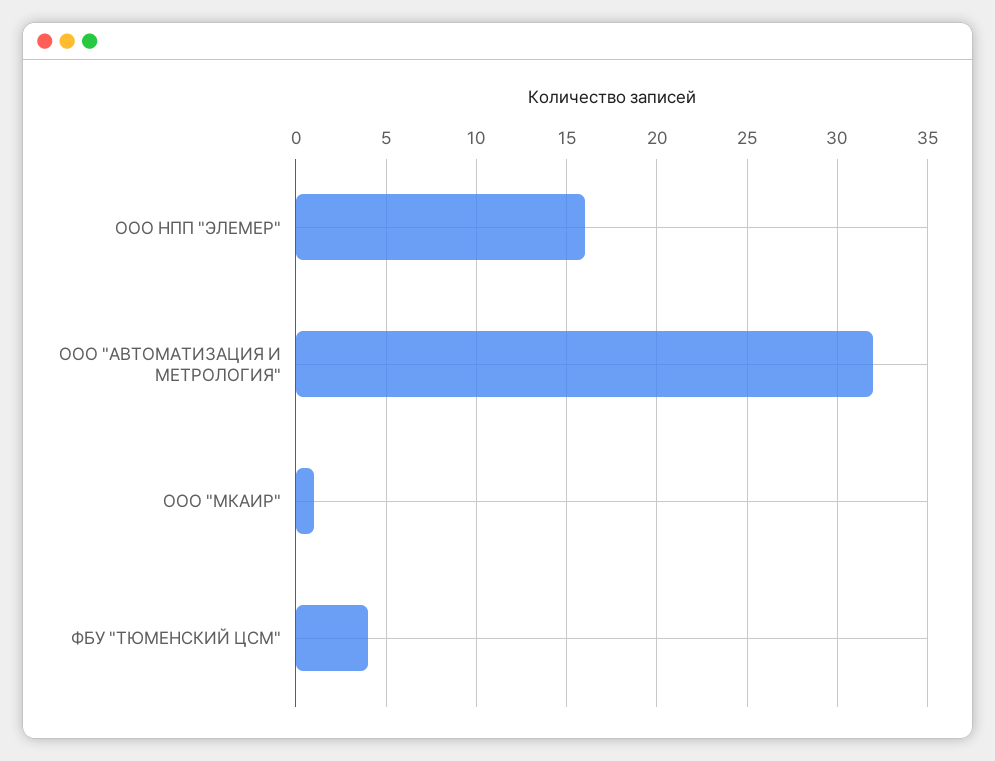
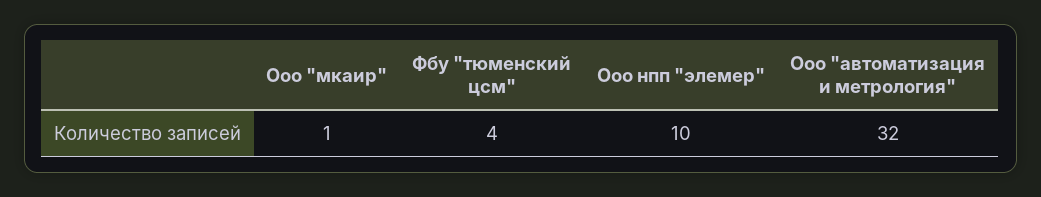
  {
-   "ООО НПП \"ЭЛЕМЕР\"": 16,
+   "ООО НПП \"ЭЛЕМЕР\"": 10,
    "ООО \"АВТОМАТИЗАЦИЯ И МЕТРОЛОГИЯ\"": 32,
    "ООО \"МКАИР\"": 1,
    "ФБУ \"ТЮМЕНСКИЙ ЦСМ\"": 4
  }

